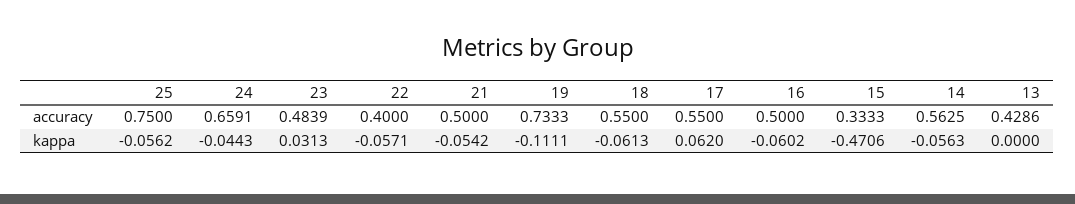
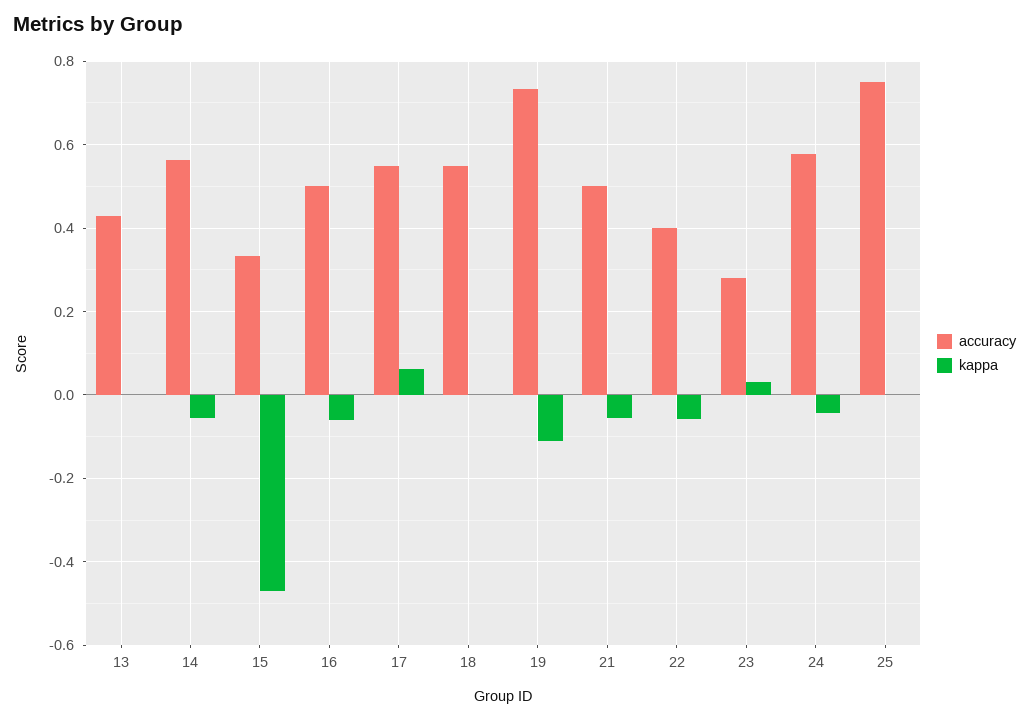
  {
    "accuracy": {
      "25": 0.75,
-     "24": 0.6591,
+     "24": 0.58,
-     "23": 0.4839,
+     "23": 0.28,
      "22": 0.4,
      "21": 0.5,
      "19": 0.7333,
      "18": 0.55,
      "17": 0.55,
      "16": 0.5,
      "15": 0.3333,
      "14": 0.5625,
      "13": 0.4286
    },
    "kappa": {
-     "25": -0.0562,
+     "25": 0,
      "24": -0.0443,
      "23": 0.0313,
      "22": -0.0571,
      "21": -0.0542,
      "19": -0.1111,
-     "18": -0.0613,
+     "18": 0,
      "17": 0.062,
      "16": -0.0602,
      "15": -0.4706,
      "14": -0.0563,
      "13": 0
    }
  }

